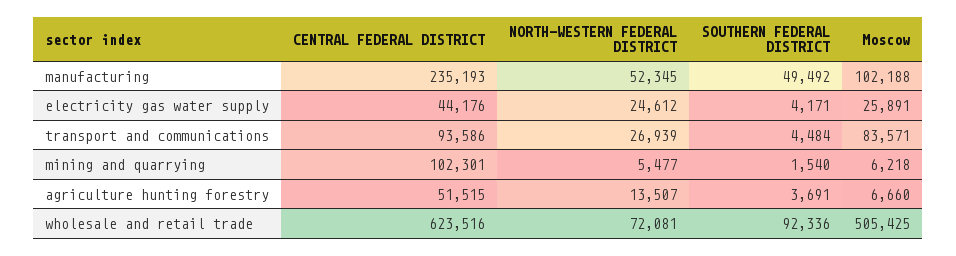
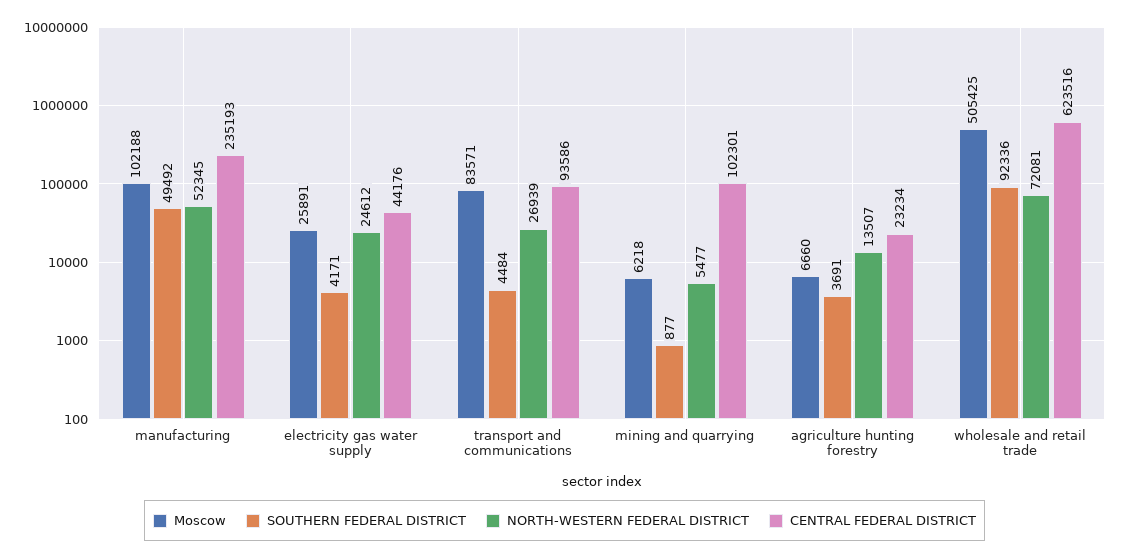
  {
    "CENTRAL FEDERAL DISTRICT": {
      "manufacturing": 235193,
      "electricity gas water supply": 44176,
      "transport and communications": 93586,
      "mining and quarrying": 102301,
-     "agriculture hunting forestry": 51515,
+     "agriculture hunting forestry": 23234,
      "wholesale and retail trade": 623516
    },
    "NORTH-WESTERN FEDERAL DISTRICT": {
      "manufacturing": 52345,
      "electricity gas water supply": 24612,
      "transport and communications": 26939,
      "mining and quarrying": 5477,
      "agriculture hunting forestry": 13507,
      "wholesale and retail trade": 72081
    },
    "SOUTHERN FEDERAL DISTRICT": {
      "manufacturing": 49492,
      "electricity gas water supply": 4171,
      "transport and communications": 4484,
-     "mining and quarrying": 1540,
+     "mining and quarrying": 877,
      "agriculture hunting forestry": 3691,
      "wholesale and retail trade": 92336
    },
    "Moscow": {
      "manufacturing": 102188,
      "electricity gas water supply": 25891,
      "transport and communications": 83571,
      "mining and quarrying": 6218,
      "agriculture hunting forestry": 6660,
      "wholesale and retail trade": 505425
    }
  }

